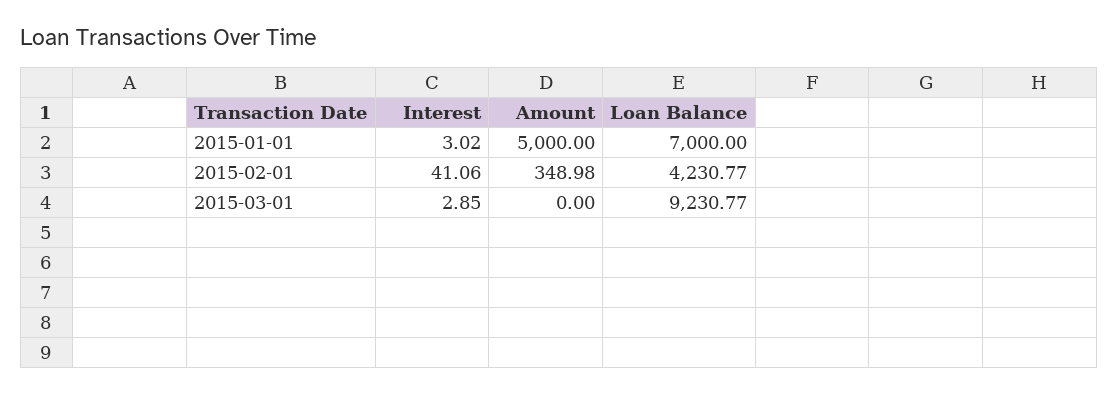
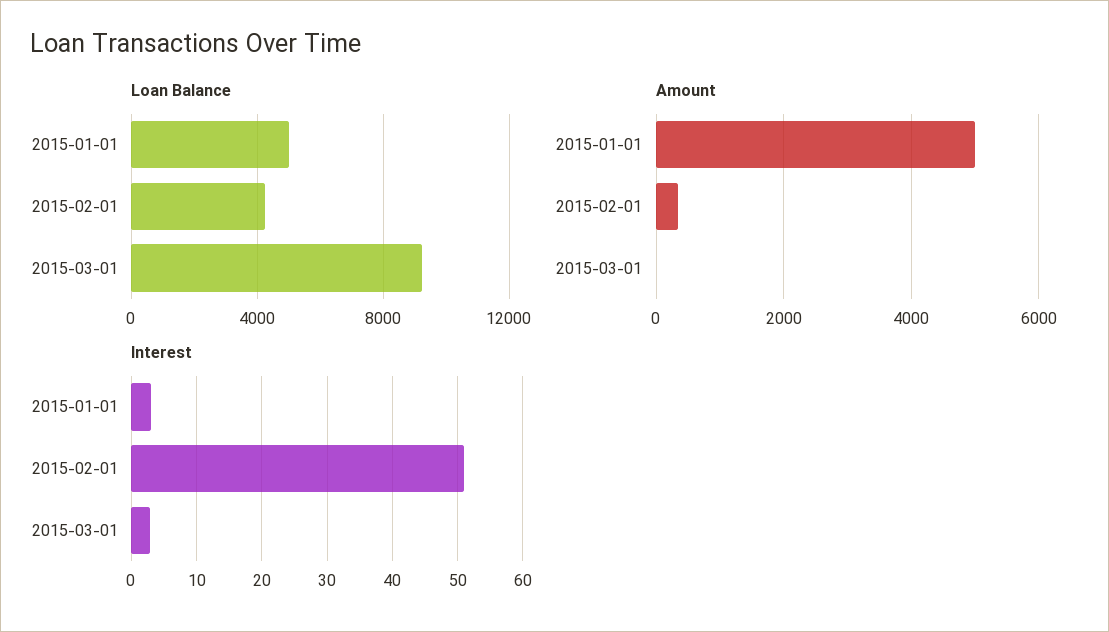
  {
    "Interest": {
      "2015-01-01": 3.02,
-     "2015-02-01": 41.06,
+     "2015-02-01": 51,
      "2015-03-01": 2.85
    },
    "Amount": {
      "2015-01-01": 5000,
      "2015-02-01": 348.98,
      "2015-03-01": 0
    },
    "Loan Balance": {
-     "2015-01-01": 7000,
+     "2015-01-01": 5000,
      "2015-02-01": 4230.77,
      "2015-03-01": 9230.77
    }
  }

